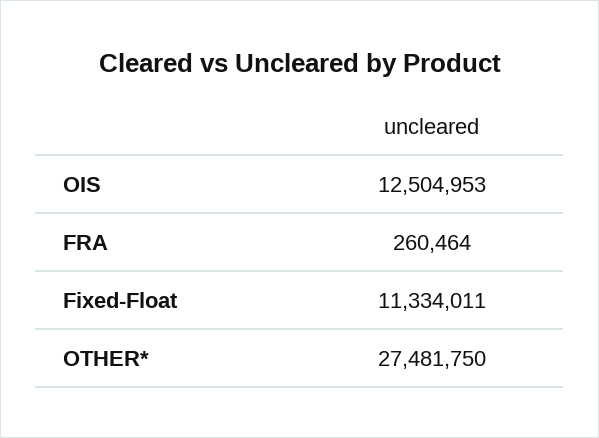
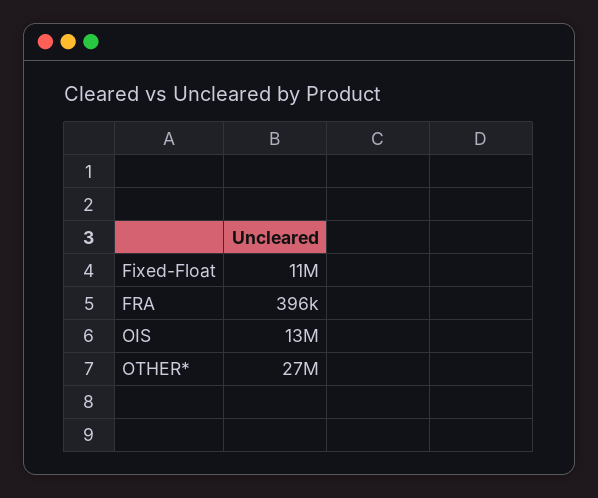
  {
    "OIS": 12504953,
-   "FRA": 260464,
+   "FRA": 396000,
    "Fixed-Float": 11334011,
    "OTHER*": 27481750
  }

